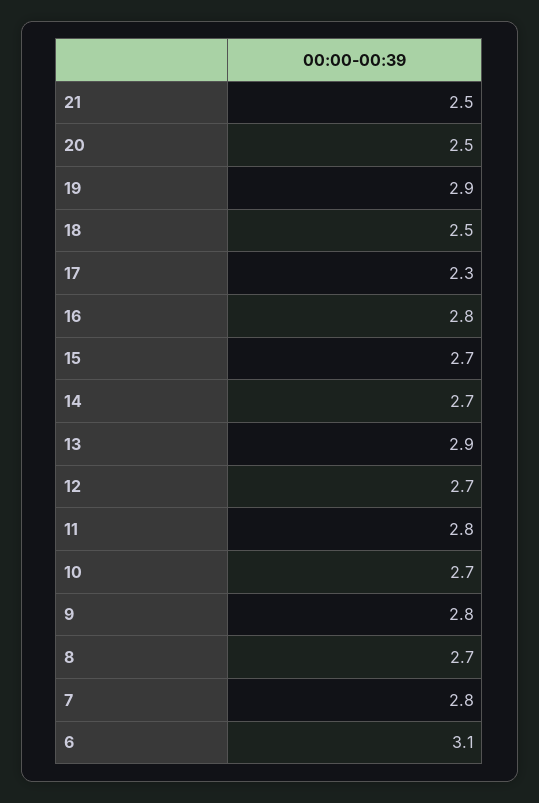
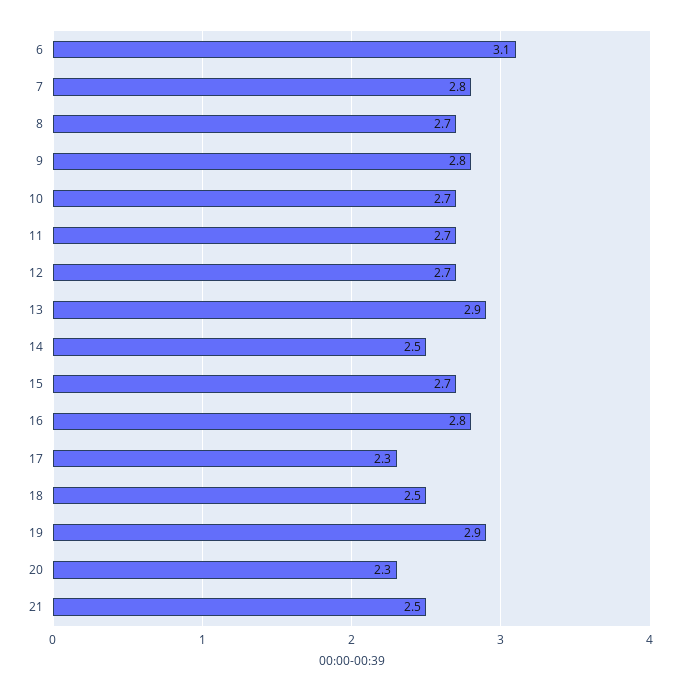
  {
    "21": 2.5,
-   "20": 2.5,
+   "20": 2.3,
    "19": 2.9,
    "18": 2.5,
    "17": 2.3,
    "16": 2.8,
    "15": 2.7,
-   "14": 2.7,
+   "14": 2.5,
    "13": 2.9,
    "12": 2.7,
-   "11": 2.8,
+   "11": 2.7,
    "10": 2.7,
    "9": 2.8,
    "8": 2.7,
    "7": 2.8,
    "6": 3.1
  }

